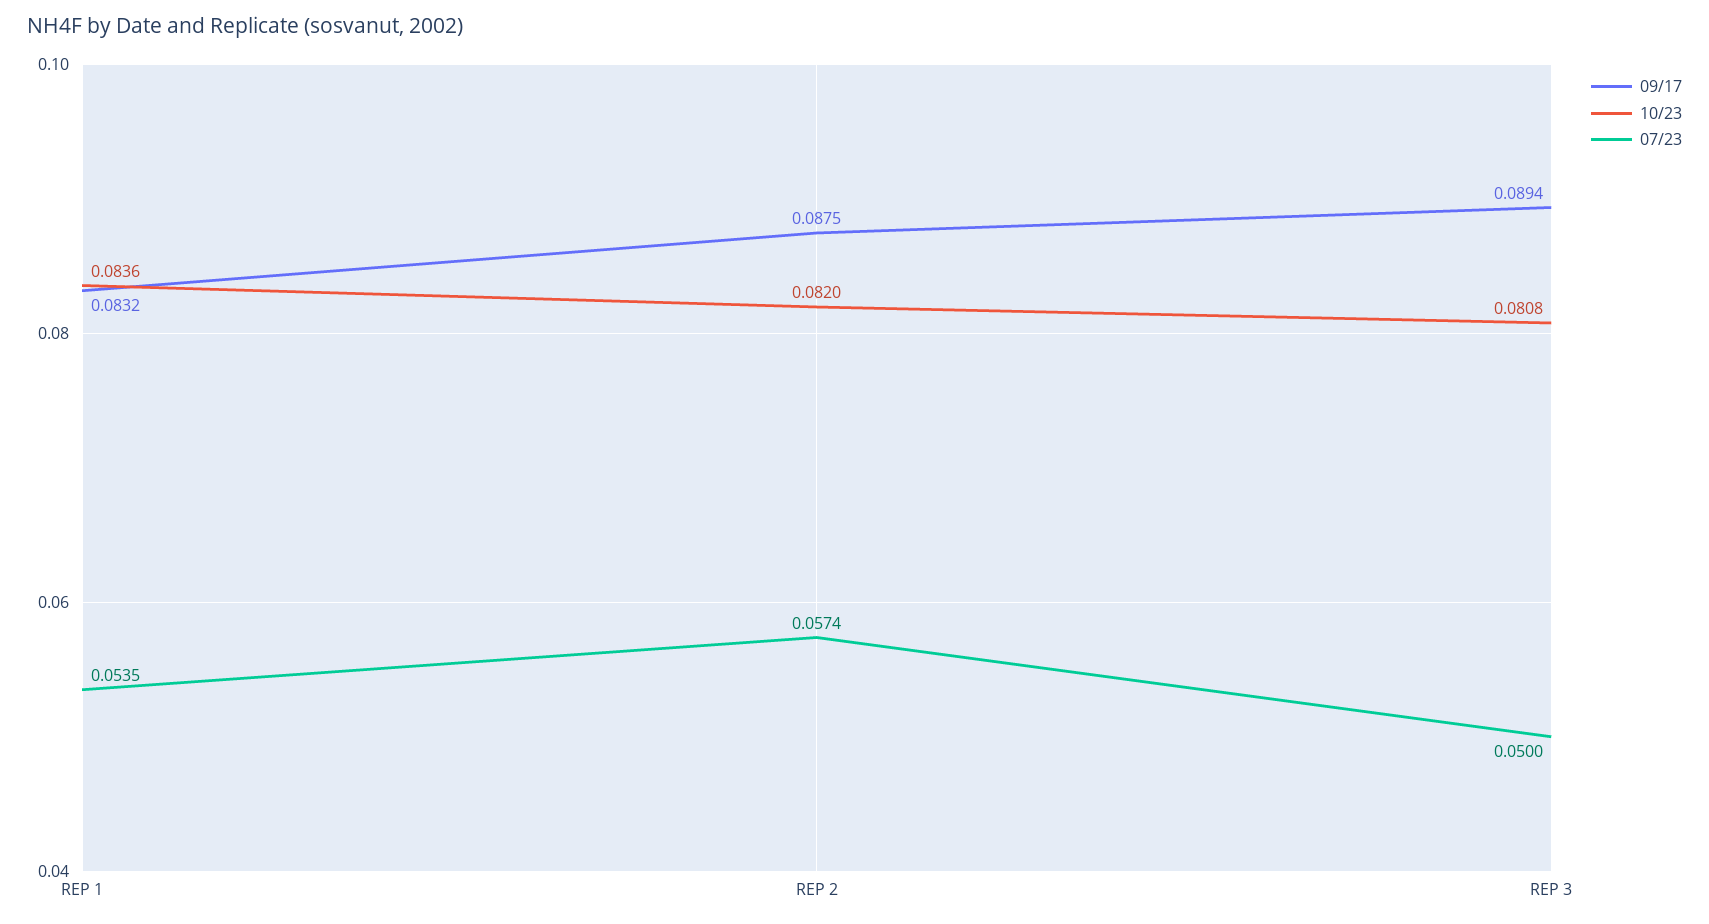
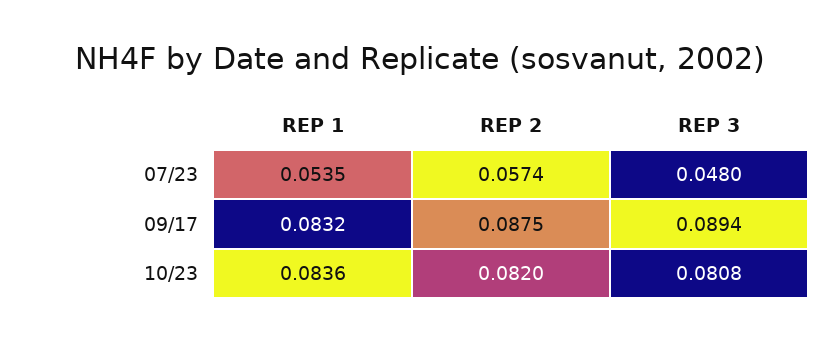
  {
    "09/17": {
      "REP 1": 0.0832,
      "REP 2": 0.0875,
      "REP 3": 0.0894
    },
    "10/23": {
      "REP 1": 0.0836,
      "REP 2": 0.082,
      "REP 3": 0.0808
    },
    "07/23": {
      "REP 1": 0.0535,
      "REP 2": 0.0574,
-     "REP 3": 0.05
+     "REP 3": 0.048
    }
  }

